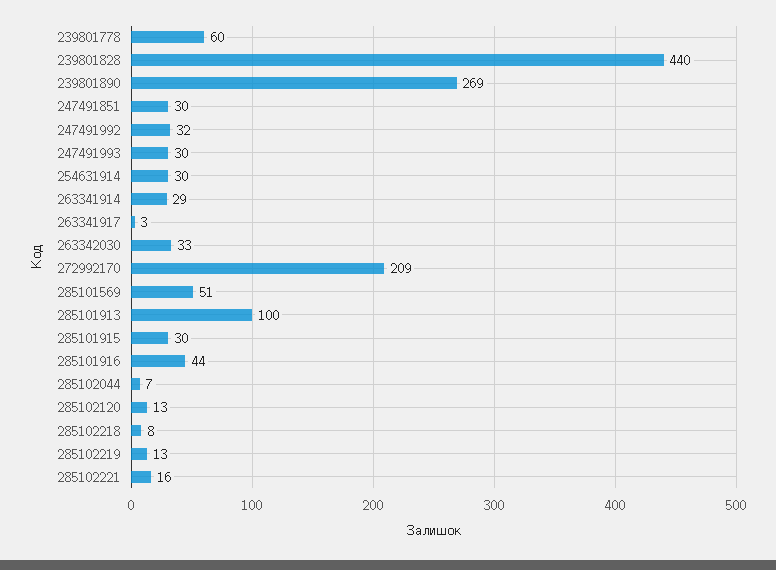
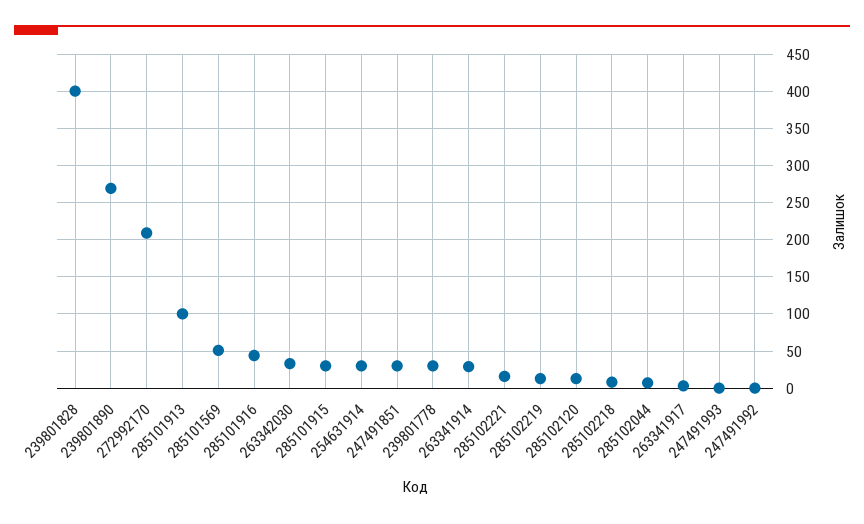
  {
-   "239801778": 60,
+   "239801778": 30,
-   "239801828": 440,
+   "239801828": 400,
    "239801890": 269,
    "247491851": 30,
-   "247491992": 32,
+   "247491992": 0,
-   "247491993": 30,
+   "247491993": 0,
    "254631914": 30,
    "263341914": 29,
    "263341917": 3,
    "263342030": 33,
    "272992170": 209,
    "285101569": 51,
    "285101913": 100,
    "285101915": 30,
    "285101916": 44,
    "285102044": 7,
    "285102120": 13,
    "285102218": 8,
    "285102219": 13,
    "285102221": 16
  }

